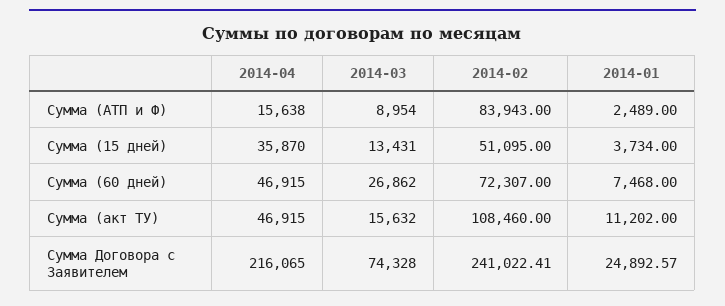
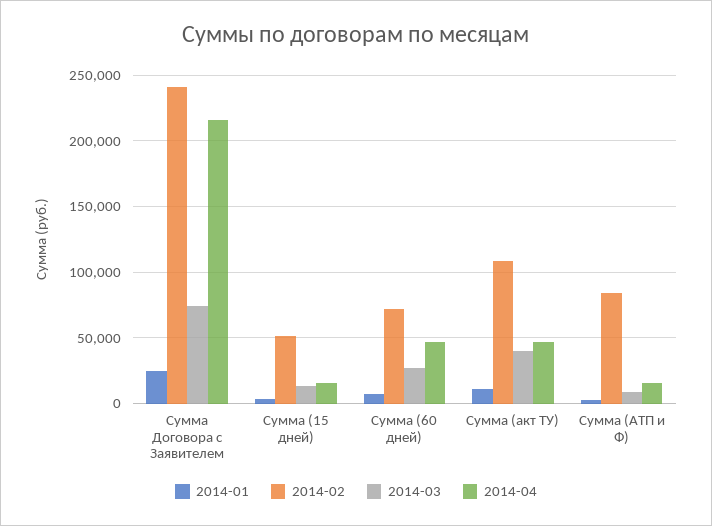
  {
    "2014-04": {
      "Сумма (АТП и Ф)": 15638,
-     "Сумма (15 дней)": 35870,
+     "Сумма (15 дней)": 15000,
      "Сумма (60 дней)": 46915,
      "Сумма (акт ТУ)": 46915,
      "Сумма Договора с Заявителем": 216065
    },
    "2014-03": {
      "Сумма (АТП и Ф)": 8954,
      "Сумма (15 дней)": 13431,
      "Сумма (60 дней)": 26862,
-     "Сумма (акт ТУ)": 15632,
+     "Сумма (акт ТУ)": 40000,
      "Сумма Договора с Заявителем": 74328
    },
    "2014-02": {
      "Сумма (АТП и Ф)": 83943,
      "Сумма (15 дней)": 51095,
      "Сумма (60 дней)": 72307,
      "Сумма (акт ТУ)": 108460,
      "Сумма Договора с Заявителем": 241022.41
    },
    "2014-01": {
      "Сумма (АТП и Ф)": 2489,
      "Сумма (15 дней)": 3734,
      "Сумма (60 дней)": 7468,
      "Сумма (акт ТУ)": 11202,
      "Сумма Договора с Заявителем": 24892.57
    }
  }

